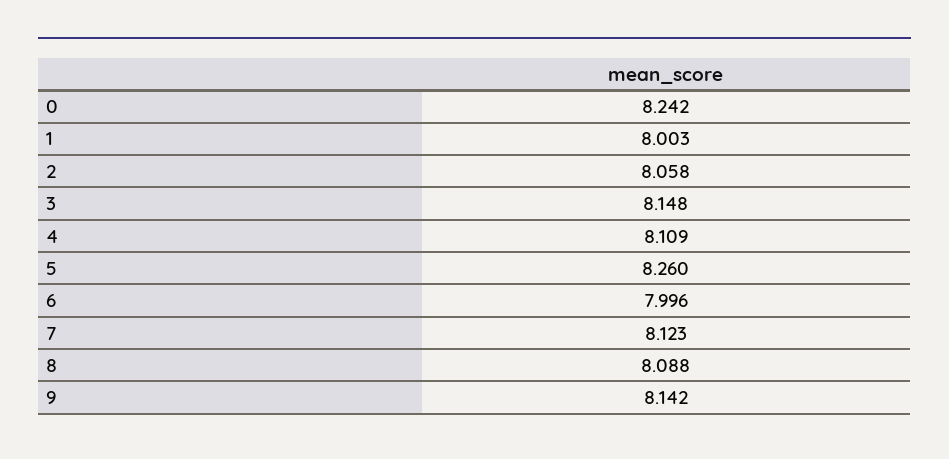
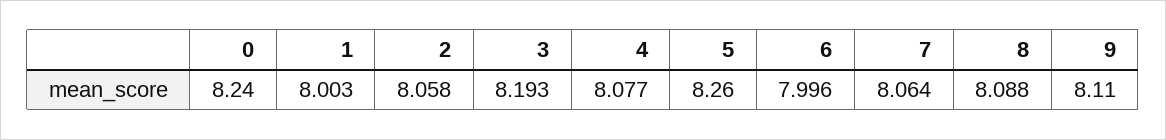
  {
-   "0": 8.242,
+   "0": 8.24,
    "1": 8.003,
    "2": 8.058,
-   "3": 8.148,
+   "3": 8.193,
-   "4": 8.109,
+   "4": 8.077,
    "5": 8.26,
    "6": 7.996,
-   "7": 8.123,
+   "7": 8.064,
    "8": 8.088,
-   "9": 8.142
+   "9": 8.11
  }

